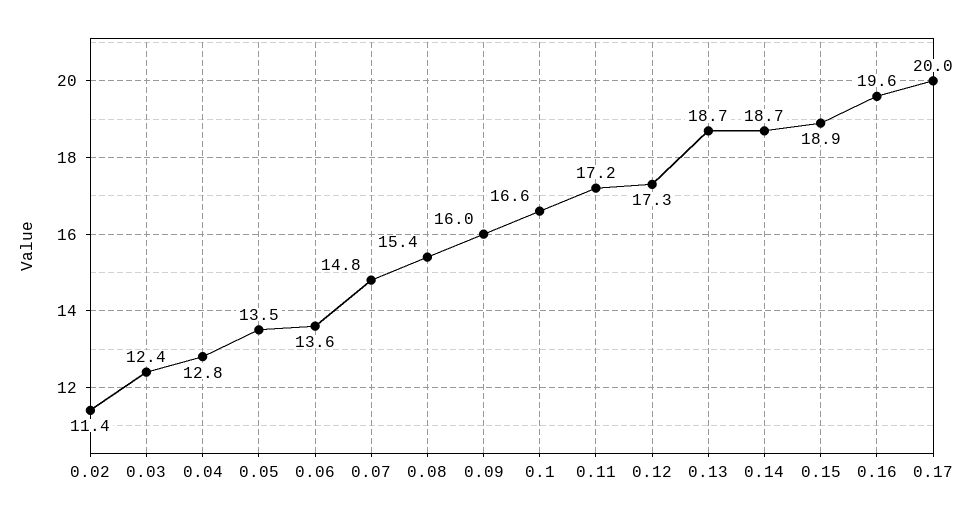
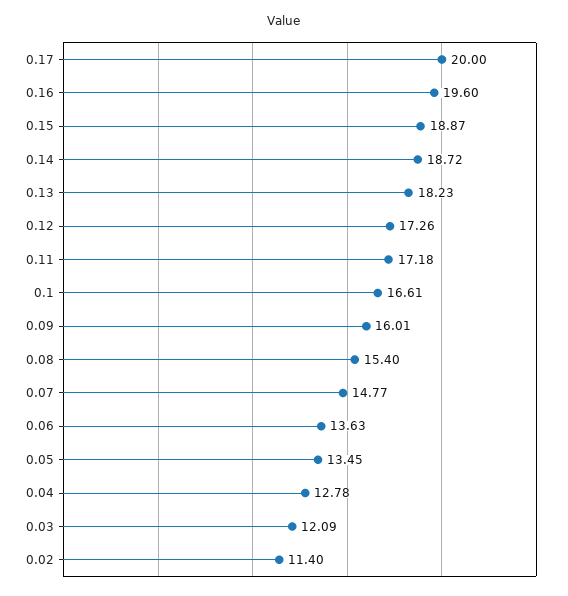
  {
    "0.02": 11.4,
-   "0.03": 12.4,
+   "0.03": 12.09,
    "0.04": 12.78,
    "0.05": 13.45,
    "0.06": 13.63,
    "0.07": 14.77,
    "0.08": 15.4,
    "0.09": 16.01,
    "0.1": 16.61,
    "0.11": 17.18,
    "0.12": 17.26,
-   "0.13": 18.7,
+   "0.13": 18.23,
    "0.14": 18.72,
    "0.15": 18.87,
    "0.16": 19.6,
    "0.17": 20
  }

